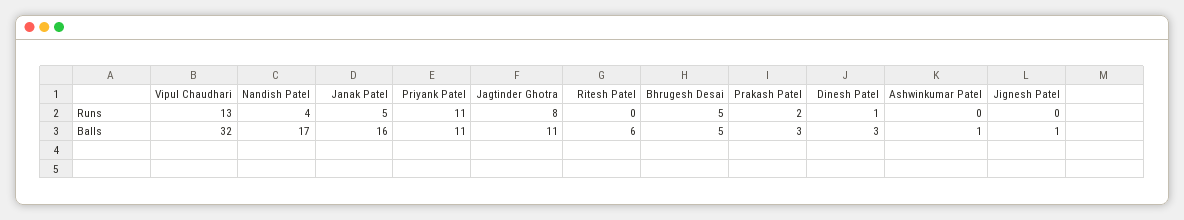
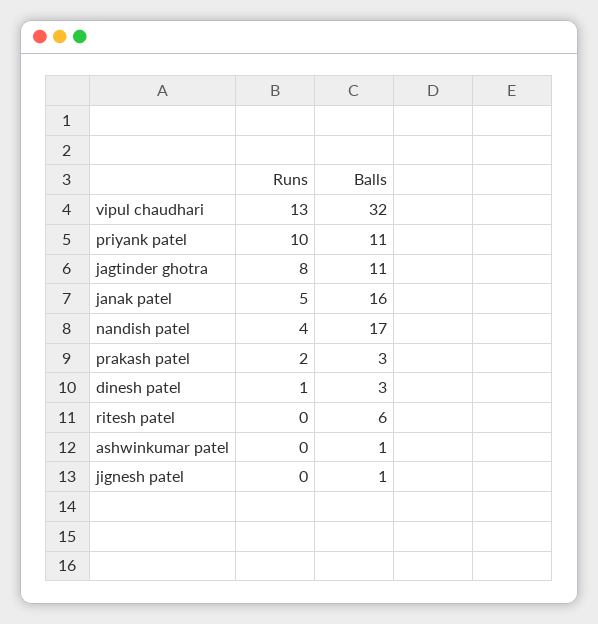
  {
    "Vipul Chaudhari": {
      "Runs": 13,
      "Balls": 32
    },
    "Nandish Patel": {
      "Runs": 4,
      "Balls": 17
    },
    "Janak Patel": {
      "Runs": 5,
      "Balls": 16
    },
    "Priyank Patel": {
-     "Runs": 11,
+     "Runs": 10,
      "Balls": 11
    },
    "Jagtinder Ghotra": {
      "Runs": 8,
      "Balls": 11
    },
    "Ritesh Patel": {
      "Runs": 0,
      "Balls": 6
    },
-   "Bhrugesh Desai": {
-     "Runs": 5,
-     "Balls": 5
-   },
    "Prakash Patel": {
      "Runs": 2,
      "Balls": 3
    },
    "Dinesh Patel": {
      "Runs": 1,
      "Balls": 3
    },
    "Ashwinkumar Patel": {
      "Runs": 0,
      "Balls": 1
    },
    "Jignesh Patel": {
      "Runs": 0,
      "Balls": 1
    }
  }

